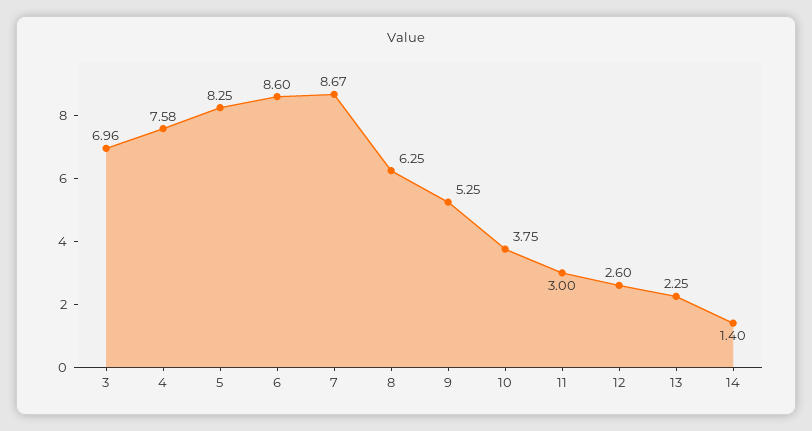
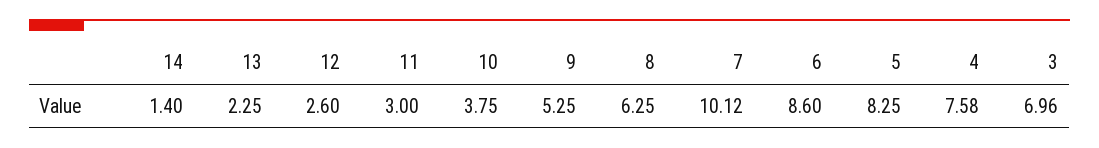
  {
    "3": 6.96,
    "4": 7.58,
    "5": 8.25,
    "6": 8.6,
-   "7": 8.67,
+   "7": 10.12,
    "8": 6.25,
    "9": 5.25,
    "10": 3.75,
    "11": 3,
    "12": 2.6,
    "13": 2.25,
    "14": 1.4
  }

